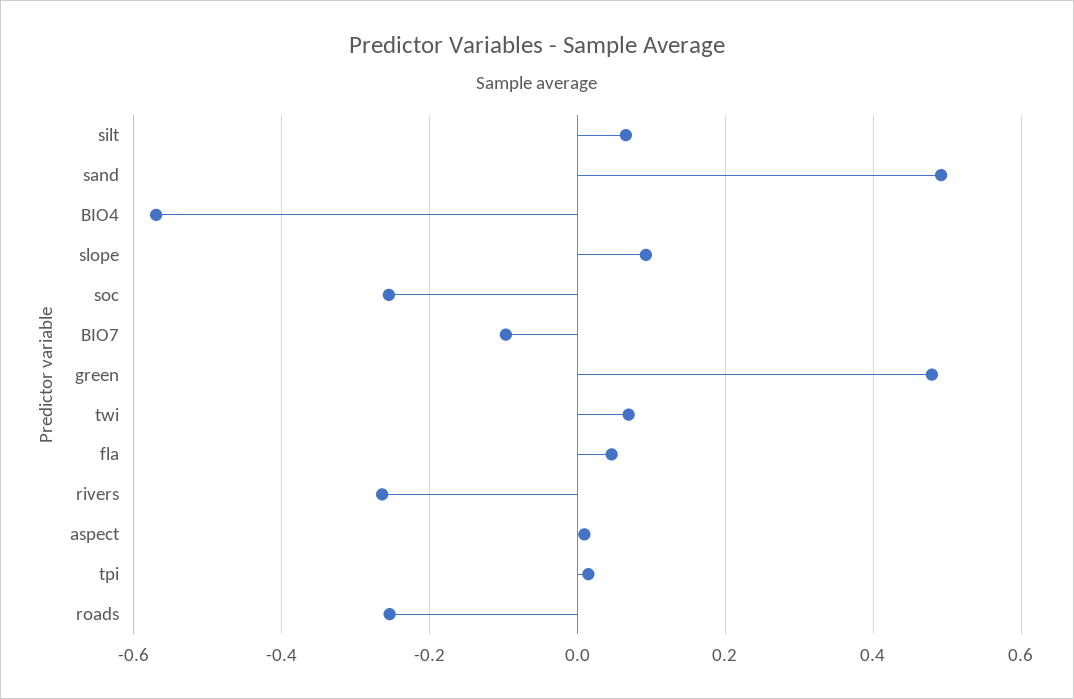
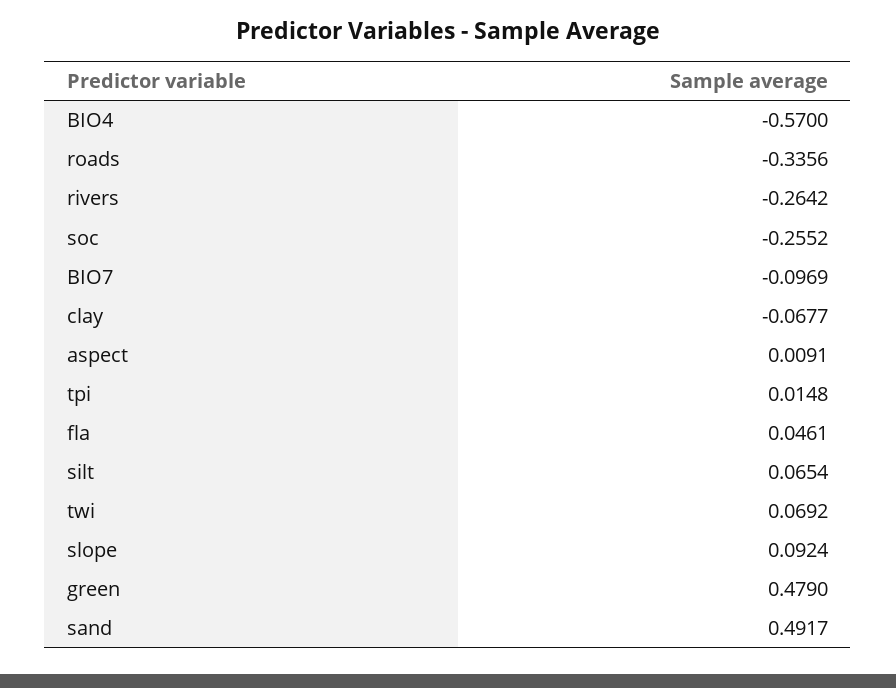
  {
    "silt": 0.0654,
    "sand": 0.4917,
    "BIO4": -0.57,
    "slope": 0.0924,
    "soc": -0.2552,
    "BIO7": -0.0969,
    "green": 0.479,
    "twi": 0.0692,
    "fla": 0.0461,
    "rivers": -0.2642,
    "aspect": 0.0091,
    "tpi": 0.0148,
-   "roads": -0.26
+   "roads": -0.3356,
+   "clay": -0.0677
  }

